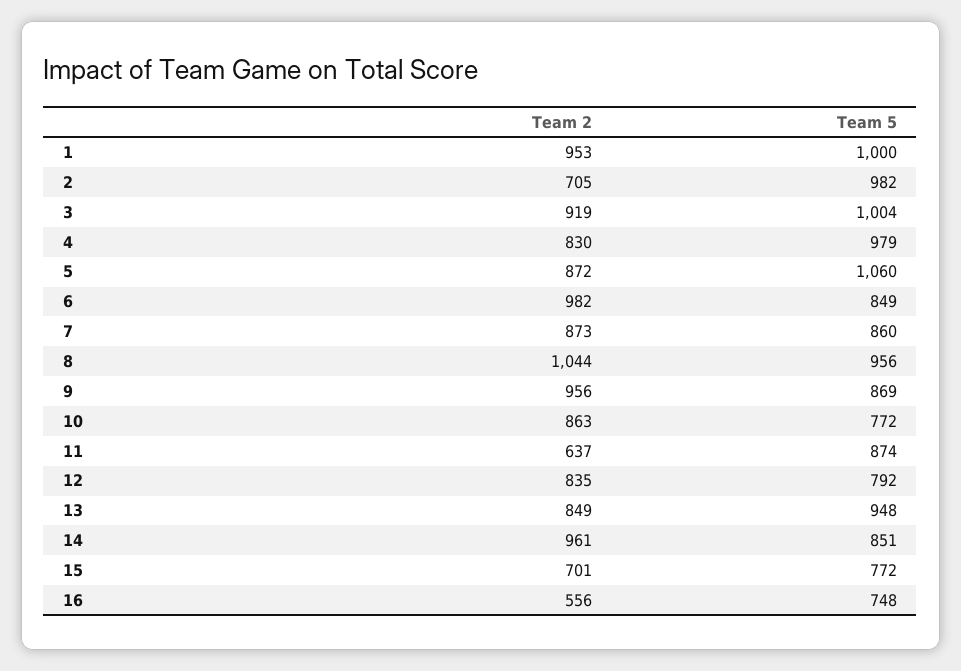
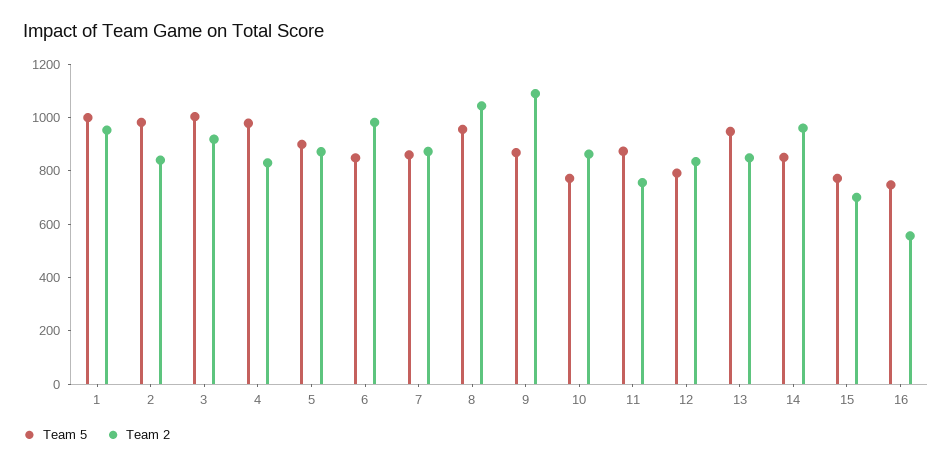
  {
    "Team 2": {
      "1": 953,
-     "2": 705,
+     "2": 850,
      "3": 919,
      "4": 830,
      "5": 872,
      "6": 982,
      "7": 873,
      "8": 1044,
-     "9": 956,
+     "9": 1100,
      "10": 863,
-     "11": 637,
+     "11": 750,
      "12": 835,
      "13": 849,
      "14": 961,
      "15": 701,
      "16": 556
    },
    "Team 5": {
      "1": 1000,
      "2": 982,
      "3": 1004,
      "4": 979,
-     "5": 1060,
+     "5": 900,
      "6": 849,
      "7": 860,
      "8": 956,
      "9": 869,
      "10": 772,
      "11": 874,
      "12": 792,
      "13": 948,
      "14": 851,
      "15": 772,
      "16": 748
    }
  }

